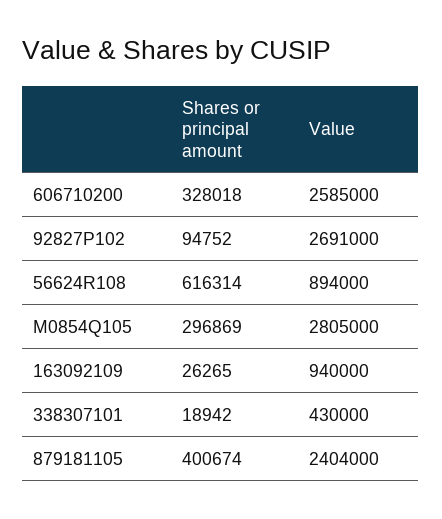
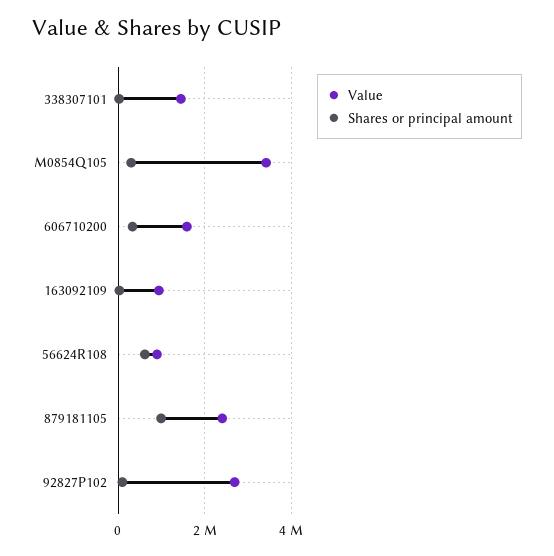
  {
    "Shares or principal amount": {
      "606710200": 328018,
      "92827P102": 94752,
      "56624R108": 616314,
      "M0854Q105": 296869,
      "163092109": 26265,
      "338307101": 18942,
-     "879181105": 400674
+     "879181105": 1000000
    },
    "Value": {
-     "606710200": 2585000,
+     "606710200": 1600000,
      "92827P102": 2691000,
      "56624R108": 894000,
-     "M0854Q105": 2805000,
+     "M0854Q105": 3400000,
      "163092109": 940000,
-     "338307101": 430000,
+     "338307101": 1400000,
      "879181105": 2404000
    }
  }

